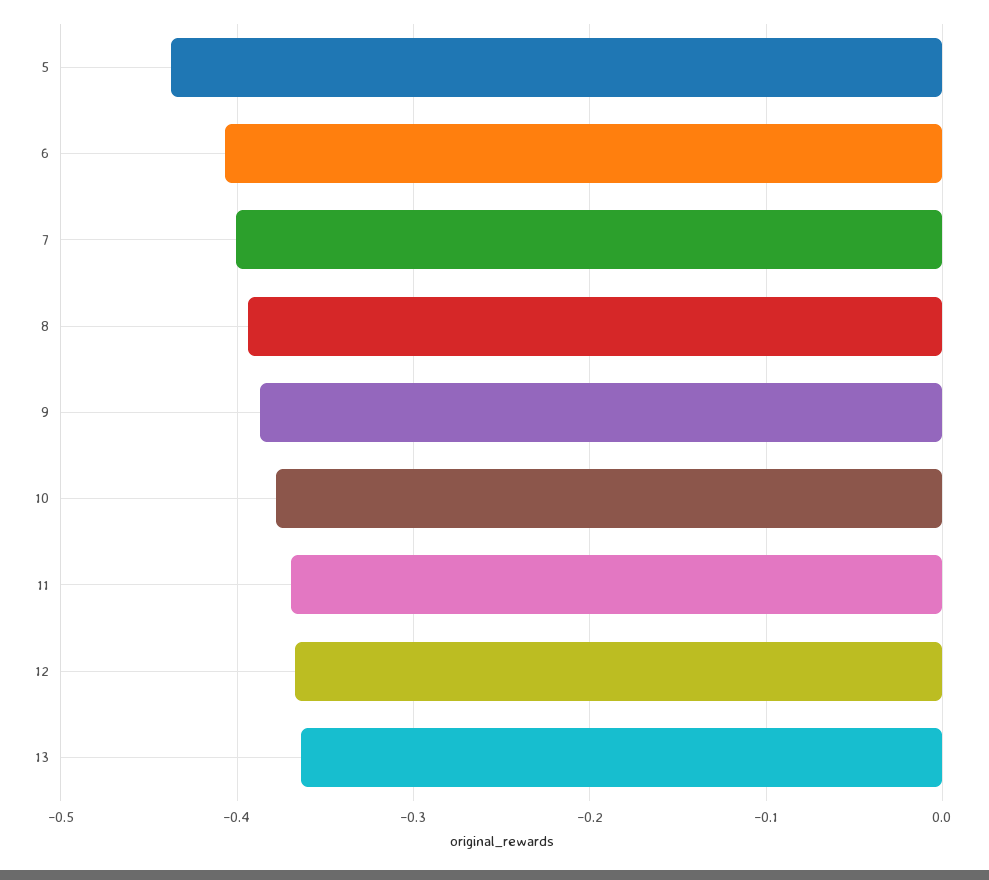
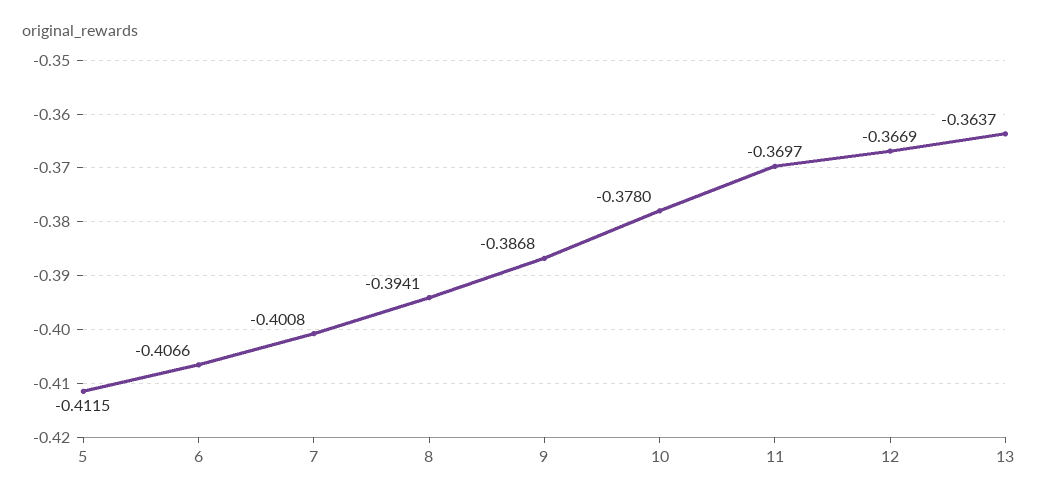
  {
-   "5": -0.44,
+   "5": -0.4115,
    "6": -0.4066,
    "7": -0.4008,
    "8": -0.3941,
    "9": -0.3868,
    "10": -0.378,
    "11": -0.3697,
    "12": -0.3669,
    "13": -0.3637
  }

